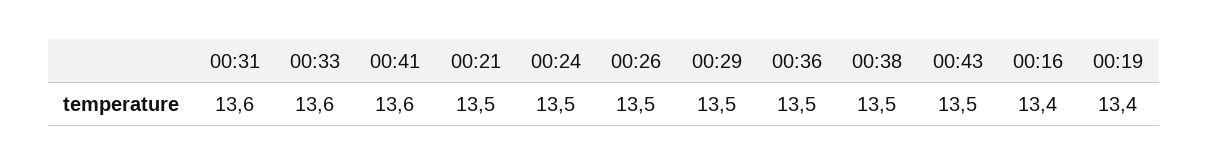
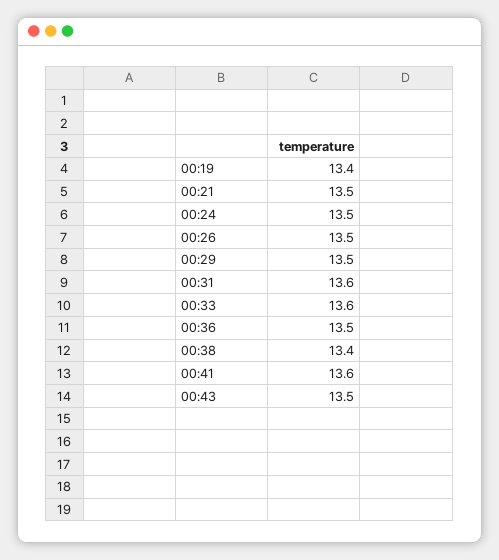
  {
    "00:31": 13.6,
    "00:33": 13.6,
    "00:41": 13.6,
    "00:21": 13.5,
    "00:24": 13.5,
    "00:26": 13.5,
    "00:29": 13.5,
    "00:36": 13.5,
-   "00:38": 13.5,
+   "00:38": 13.4,
    "00:43": 13.5,
-   "00:16": 13.4,
    "00:19": 13.4
  }

